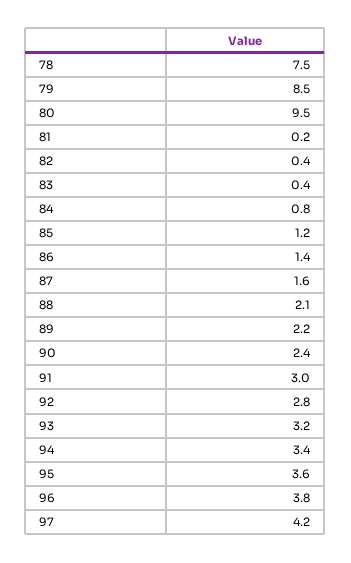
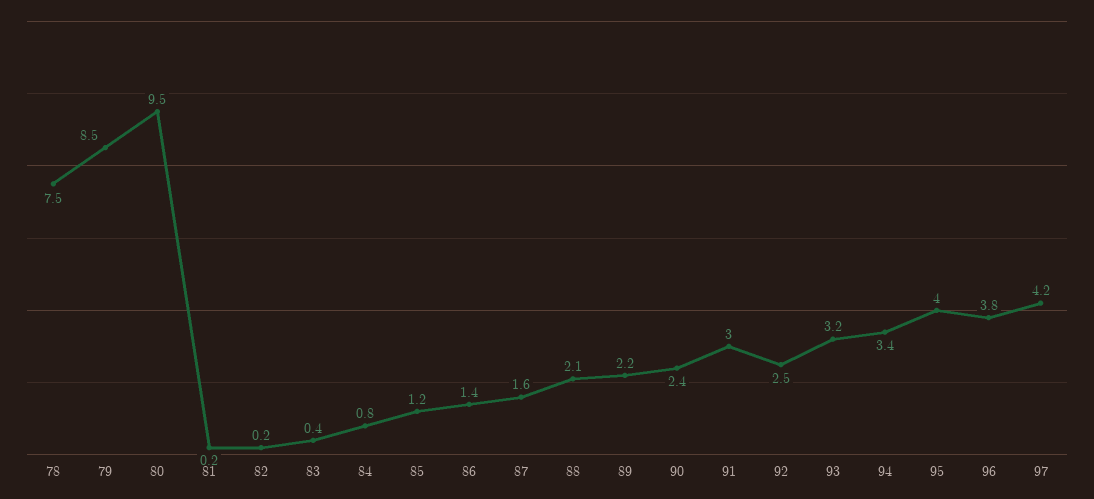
  {
    "78": 7.5,
    "79": 8.5,
    "80": 9.5,
    "81": 0.2,
-   "82": 0.4,
+   "82": 0.2,
    "83": 0.4,
    "84": 0.8,
    "85": 1.2,
    "86": 1.4,
    "87": 1.6,
    "88": 2.1,
    "89": 2.2,
    "90": 2.4,
    "91": 3,
-   "92": 2.8,
+   "92": 2.5,
    "93": 3.2,
    "94": 3.4,
-   "95": 3.6,
+   "95": 4,
    "96": 3.8,
    "97": 4.2
  }

